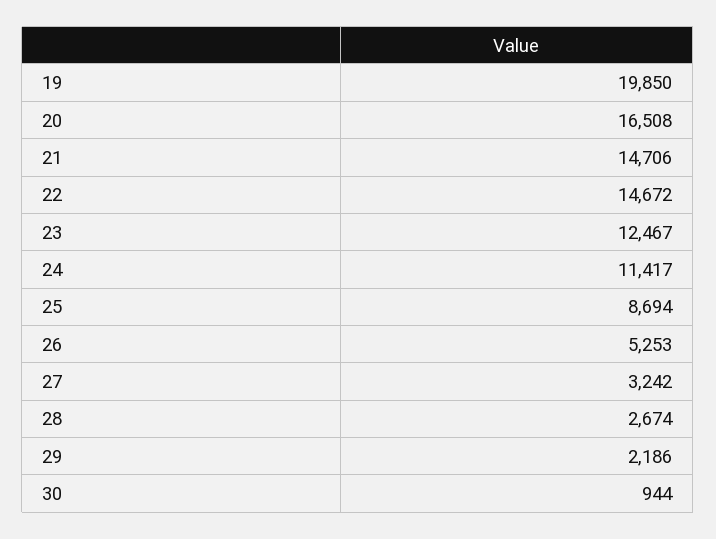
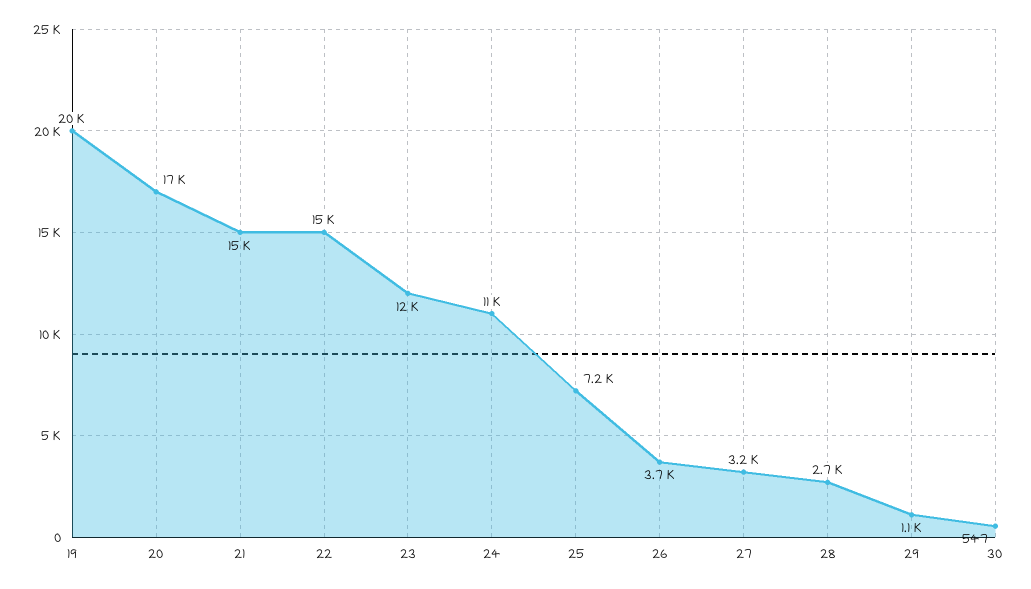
  {
    "19": 19850,
    "20": 16508,
    "21": 14706,
    "22": 14672,
    "23": 12467,
    "24": 11417,
-   "25": 8694,
+   "25": 7200,
-   "26": 5253,
+   "26": 3700,
    "27": 3242,
    "28": 2674,
-   "29": 2186,
+   "29": 1100,
-   "30": 944
+   "30": 547
  }

